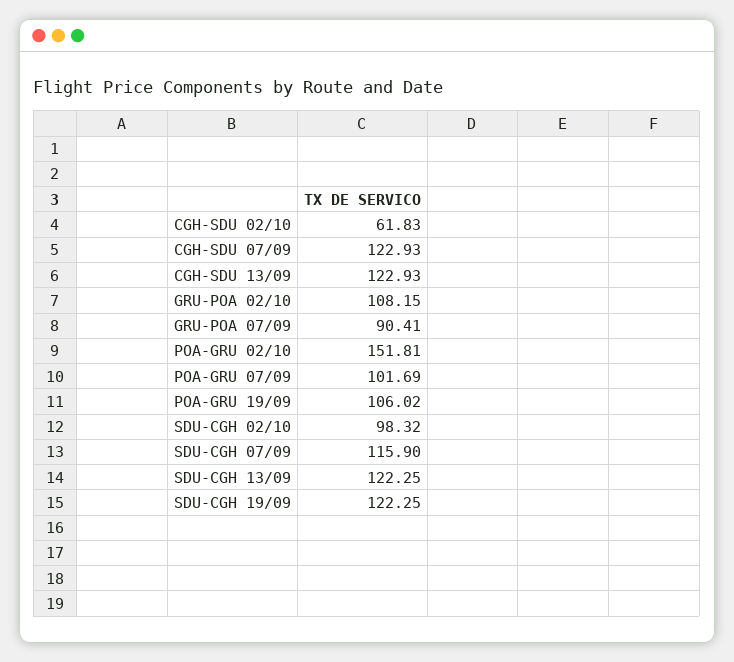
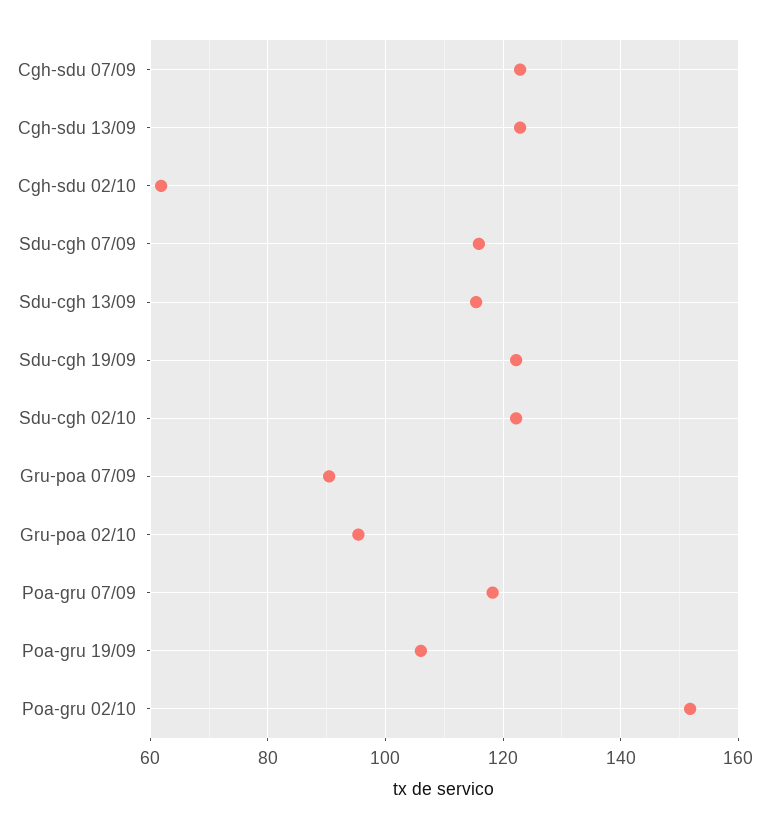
  {
    "CGH-SDU 02/10": 61.83,
    "CGH-SDU 07/09": 122.93,
    "CGH-SDU 13/09": 122.93,
-   "GRU-POA 02/10": 108.15,
+   "GRU-POA 02/10": 96,
    "GRU-POA 07/09": 90.41,
    "POA-GRU 02/10": 151.81,
-   "POA-GRU 07/09": 101.69,
+   "POA-GRU 07/09": 118,
    "POA-GRU 19/09": 106.02,
-   "SDU-CGH 02/10": 98.32,
+   "SDU-CGH 02/10": 122,
    "SDU-CGH 07/09": 115.9,
-   "SDU-CGH 13/09": 122.25,
+   "SDU-CGH 13/09": 116,
    "SDU-CGH 19/09": 122.25
  }

